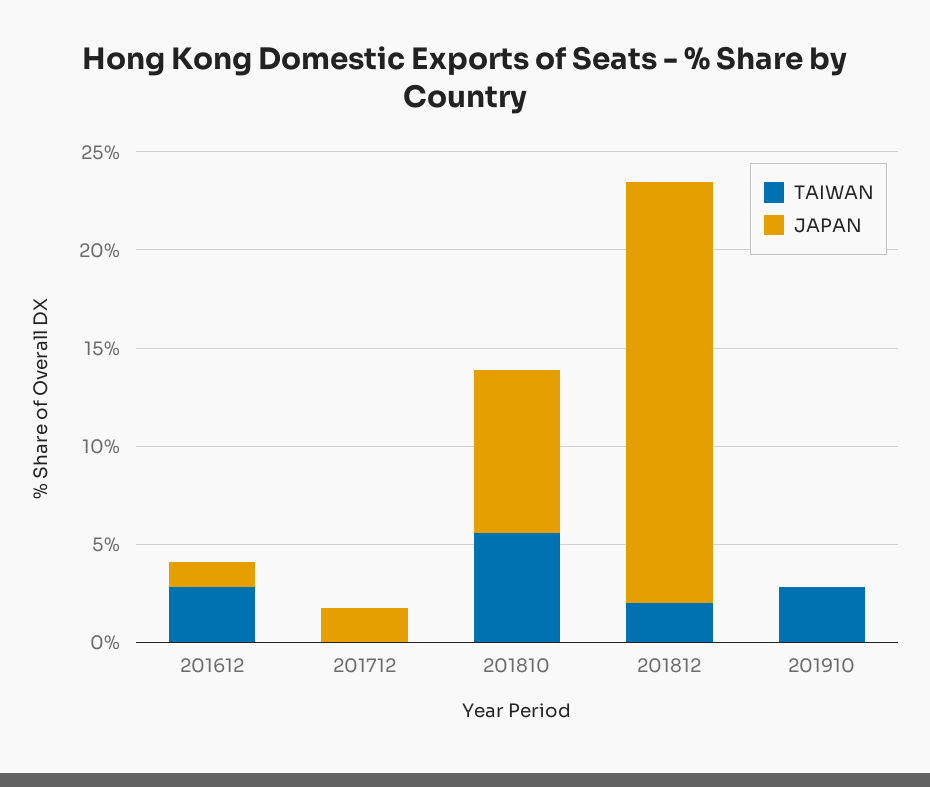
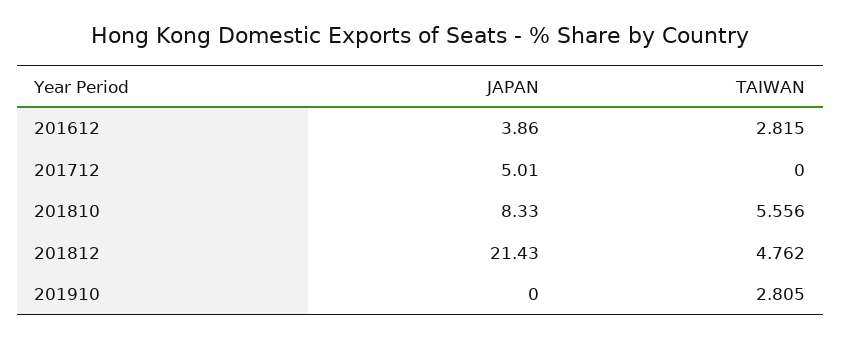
  {
    "TAIWAN": {
      "201612": 2.815,
      "201712": 0,
      "201810": 5.556,
-     "201812": 2,
+     "201812": 4.762,
      "201910": 2.805
    },
    "JAPAN": {
-     "201612": 1,
+     "201612": 3.86,
-     "201712": 2,
+     "201712": 5.01,
      "201810": 8.33,
      "201812": 21.43,
      "201910": 0
    }
  }

